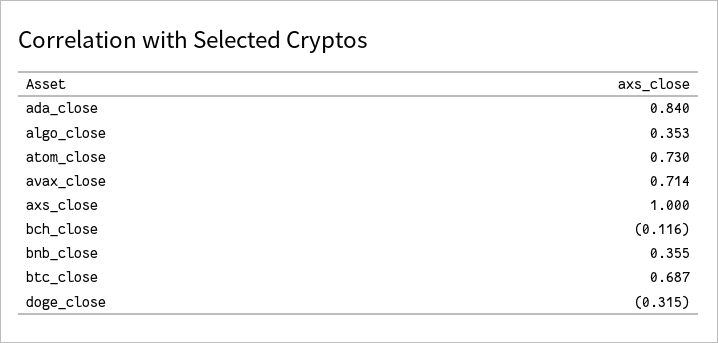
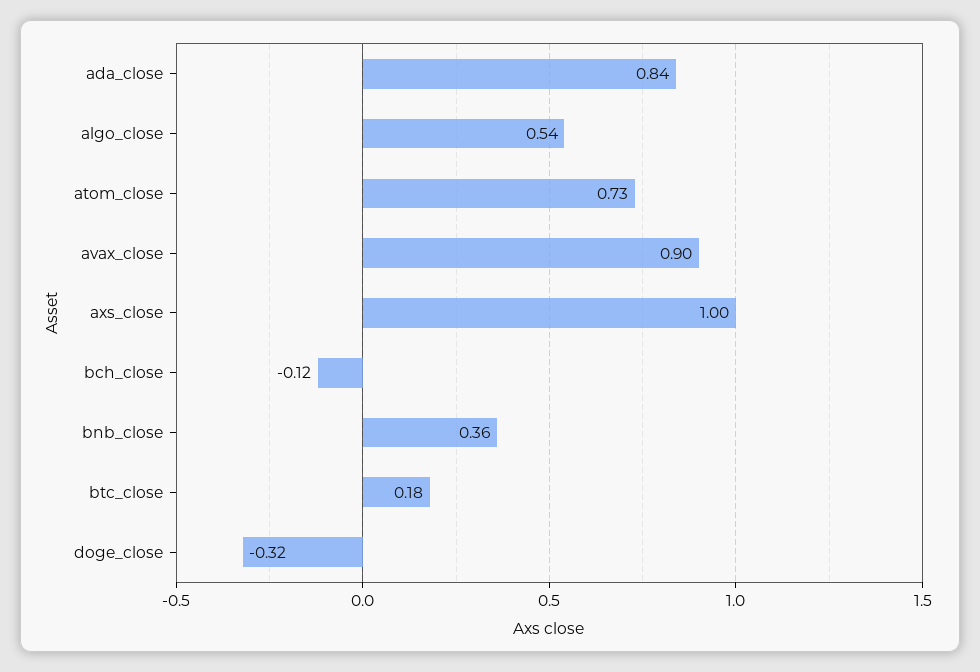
  {
    "ada_close": 0.84,
-   "algo_close": 0.353,
+   "algo_close": 0.54,
    "atom_close": 0.73,
-   "avax_close": 0.714,
+   "avax_close": 0.9,
    "axs_close": 1,
    "bch_close": -0.116,
    "bnb_close": 0.355,
-   "btc_close": 0.687,
+   "btc_close": 0.18,
    "doge_close": -0.315
  }

